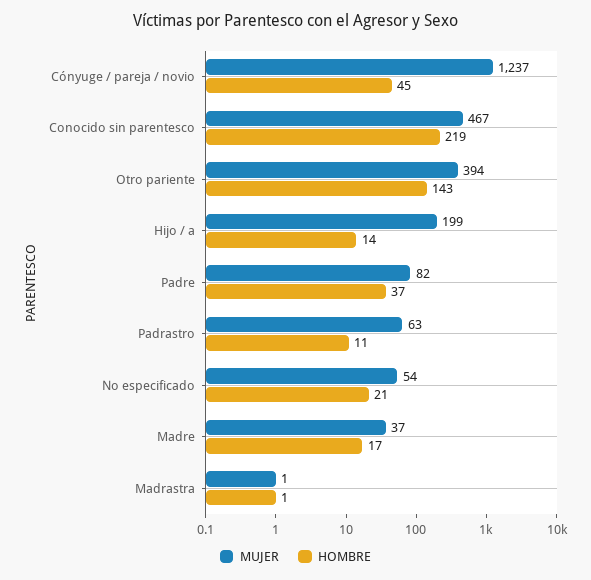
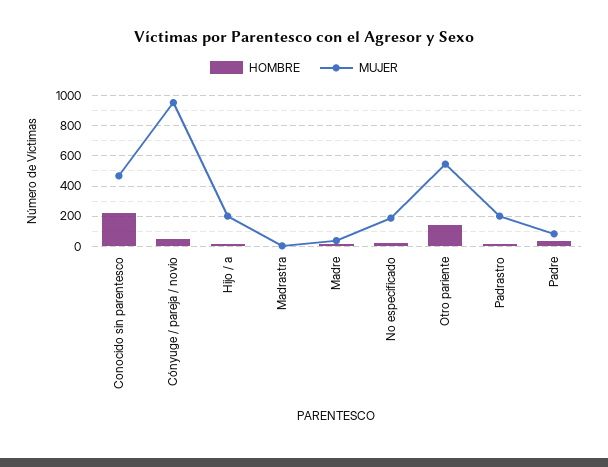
  {
    "MUJER": {
-     "Cónyuge / pareja / novio": 1237,
+     "Cónyuge / pareja / novio": 950,
      "Conocido sin parentesco": 467,
-     "Otro pariente": 394,
+     "Otro pariente": 550,
      "Hijo / a": 199,
      "Padre": 82,
-     "Padrastro": 63,
+     "Padrastro": 200,
-     "No especificado": 54,
+     "No especificado": 200,
      "Madre": 37,
      "Madrastra": 1
    },
    "HOMBRE": {
      "Cónyuge / pareja / novio": 45,
      "Conocido sin parentesco": 219,
      "Otro pariente": 143,
      "Hijo / a": 14,
      "Padre": 37,
      "Padrastro": 11,
      "No especificado": 21,
      "Madre": 17,
      "Madrastra": 1
    }
  }

